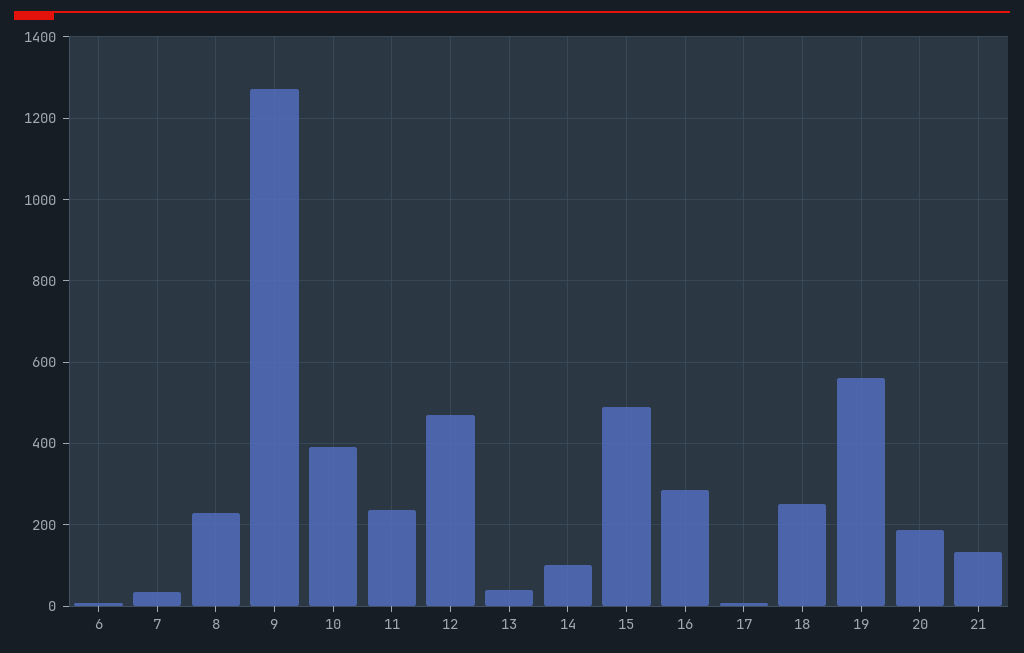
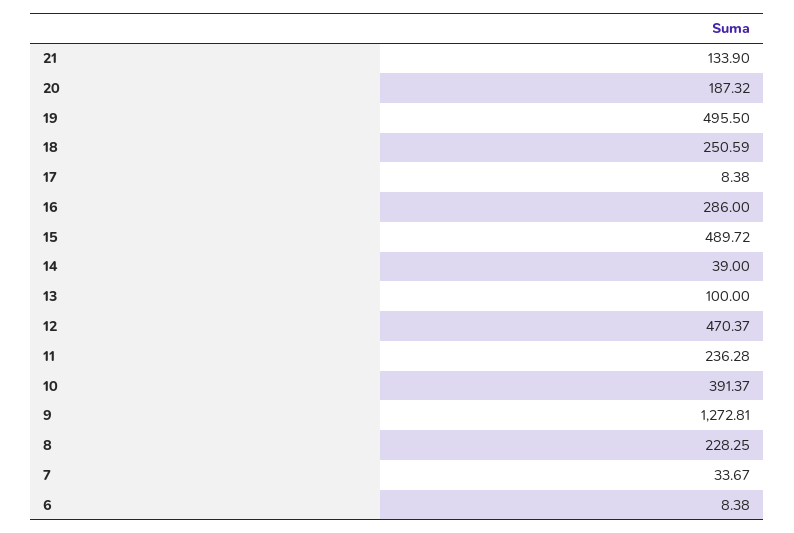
  {
    "6": 8.38,
    "7": 33.67,
    "8": 228.25,
    "9": 1272.81,
    "10": 391.37,
    "11": 236.28,
    "12": 470.37,
-   "13": 40,
+   "13": 100,
-   "14": 100,
+   "14": 39,
    "15": 489.72,
    "16": 286,
    "17": 8.38,
    "18": 250.59,
-   "19": 560,
+   "19": 495.5,
    "20": 187.32,
    "21": 133.9
  }

